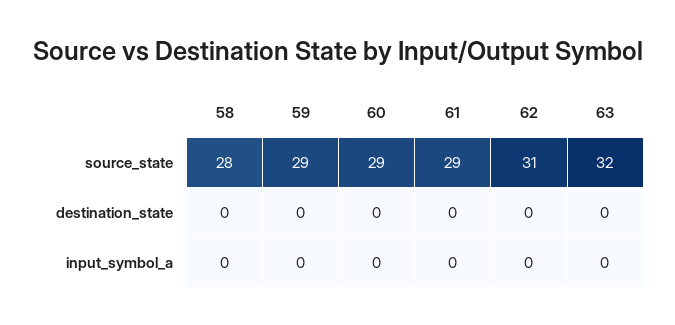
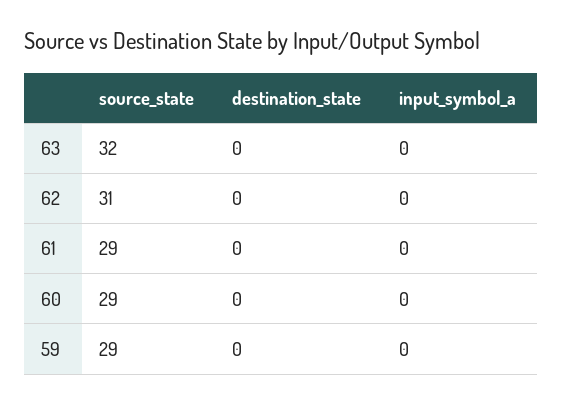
  {
-   "58": {
-     "source_state": 28,
-     "destination_state": 0,
-     "input_symbol_a": 0
-   },
    "59": {
      "source_state": 29,
      "destination_state": 0,
      "input_symbol_a": 0
    },
    "60": {
      "source_state": 29,
      "destination_state": 0,
      "input_symbol_a": 0
    },
    "61": {
      "source_state": 29,
      "destination_state": 0,
      "input_symbol_a": 0
    },
    "62": {
      "source_state": 31,
      "destination_state": 0,
      "input_symbol_a": 0
    },
    "63": {
      "source_state": 32,
      "destination_state": 0,
      "input_symbol_a": 0
    }
  }

